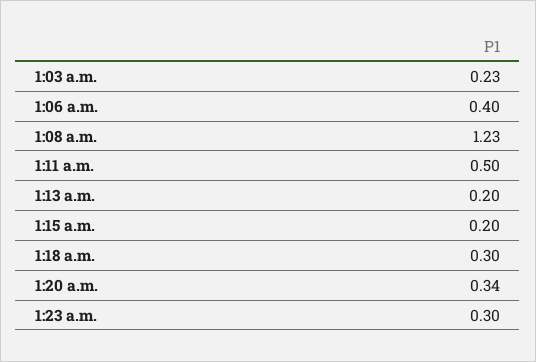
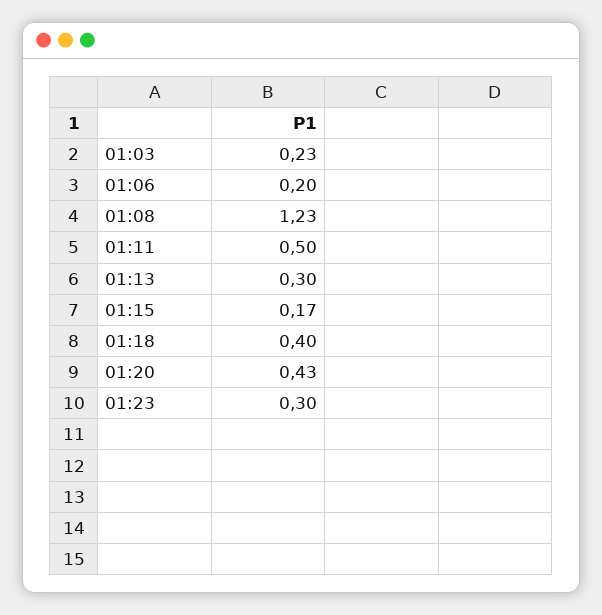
  {
    "1:03 a.m.": 0.23,
-   "1:06 a.m.": 0.4,
+   "1:06 a.m.": 0.2,
    "1:08 a.m.": 1.23,
    "1:11 a.m.": 0.5,
-   "1:13 a.m.": 0.2,
+   "1:13 a.m.": 0.3,
-   "1:15 a.m.": 0.2,
+   "1:15 a.m.": 0.17,
-   "1:18 a.m.": 0.3,
+   "1:18 a.m.": 0.4,
-   "1:20 a.m.": 0.34,
+   "1:20 a.m.": 0.43,
    "1:23 a.m.": 0.3
  }

